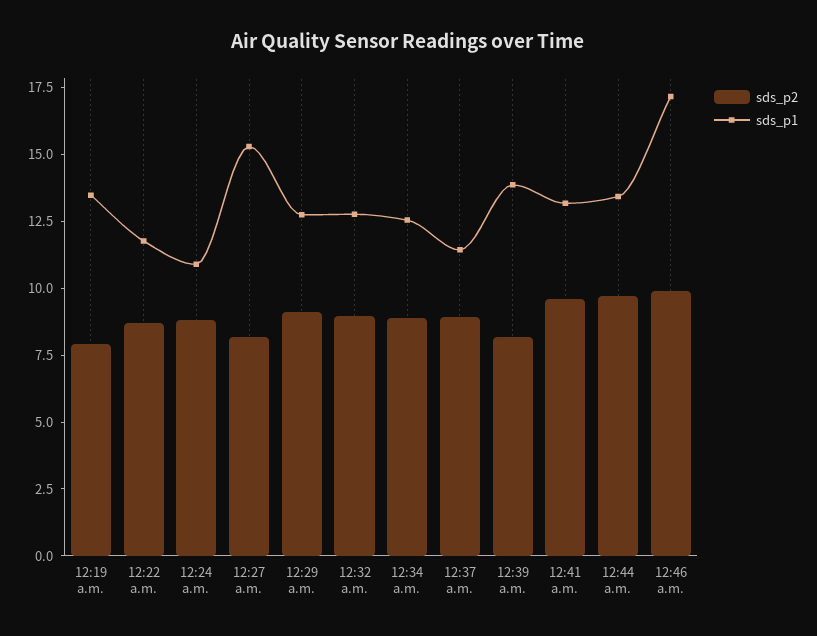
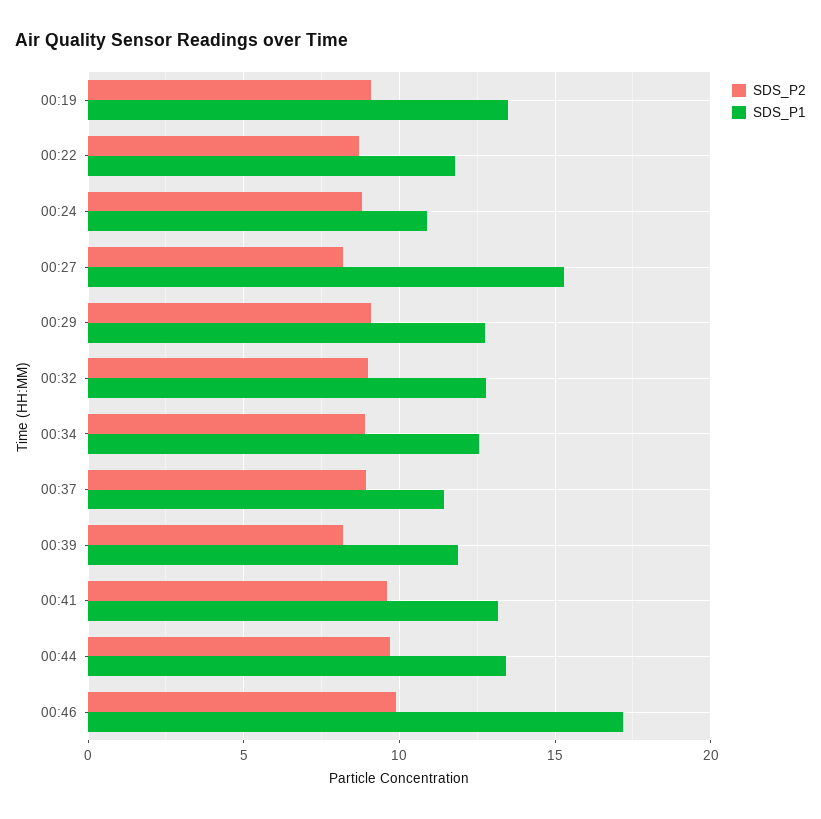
  {
    "sds_p2": {
-     "12:19 a.m.": 8,
+     "12:19 a.m.": 9,
      "12:22 a.m.": 8.5,
      "12:24 a.m.": 9,
      "12:27 a.m.": 8,
      "12:29 a.m.": 9,
      "12:32 a.m.": 9,
      "12:34 a.m.": 9,
      "12:37 a.m.": 9,
      "12:39 a.m.": 8,
      "12:41 a.m.": 9.5,
      "12:44 a.m.": 9.5,
      "12:46 a.m.": 10
    },
    "sds_p1": {
      "12:19 a.m.": 13.5,
      "12:22 a.m.": 12,
      "12:24 a.m.": 11,
      "12:27 a.m.": 15.5,
      "12:29 a.m.": 13,
      "12:32 a.m.": 13,
      "12:34 a.m.": 12.5,
      "12:37 a.m.": 11.5,
-     "12:39 a.m.": 14,
+     "12:39 a.m.": 12,
      "12:41 a.m.": 13,
      "12:44 a.m.": 13.5,
      "12:46 a.m.": 17
    }
  }

